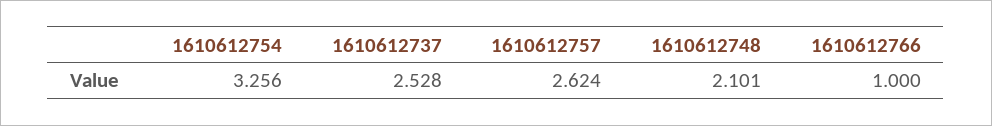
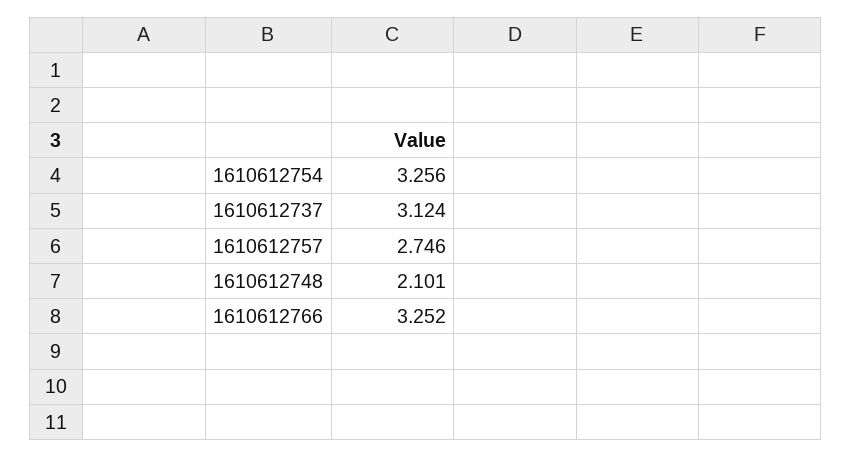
  {
    "1610612754": 3.256,
-   "1610612737": 2.528,
+   "1610612737": 3.124,
-   "1610612757": 2.624,
+   "1610612757": 2.746,
    "1610612748": 2.101,
-   "1610612766": 1
+   "1610612766": 3.252
  }

